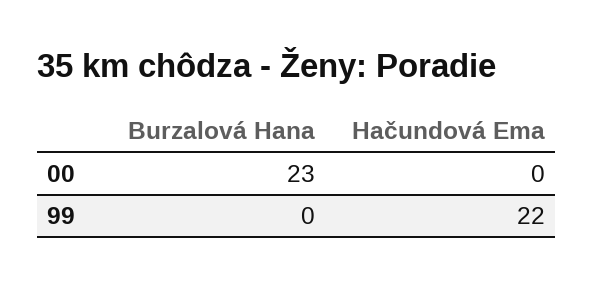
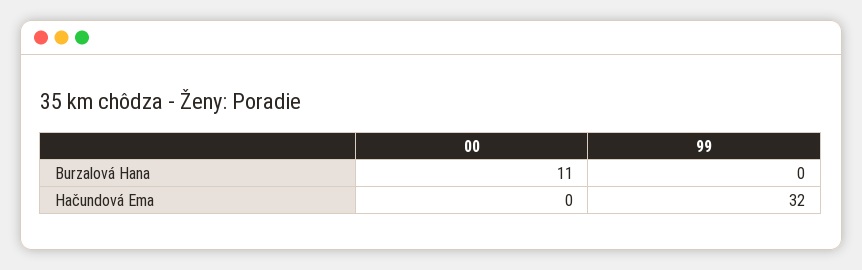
  {
    "Burzalová Hana": {
-     "00": 23,
+     "00": 11,
      "99": 0
    },
    "Hačundová Ema": {
      "00": 0,
-     "99": 22
+     "99": 32
    }
  }

